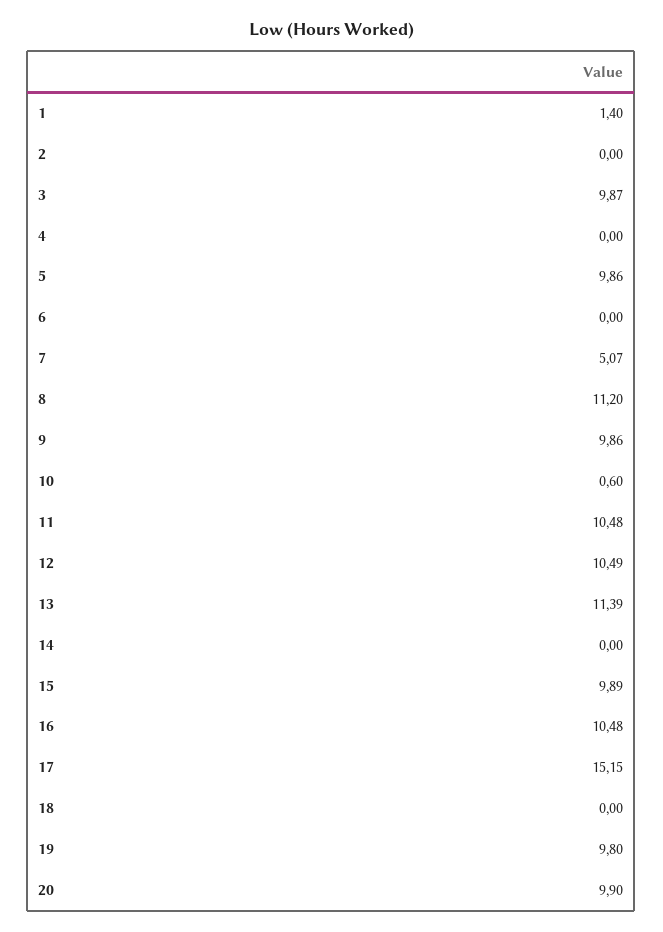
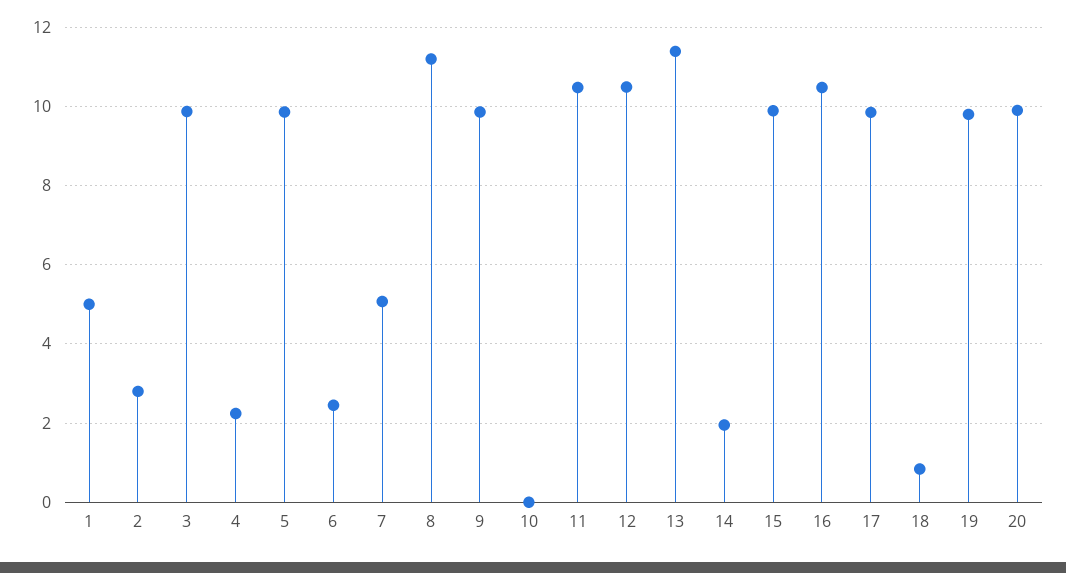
  {
-   "1": 1.4,
+   "1": 5,
-   "2": 0,
+   "2": 2.8,
    "3": 9.87,
-   "4": 0,
+   "4": 2.2,
    "5": 9.86,
-   "6": 0,
+   "6": 2.4,
    "7": 5.07,
    "8": 11.2,
    "9": 9.86,
-   "10": 0.6,
+   "10": 0,
    "11": 10.48,
    "12": 10.49,
    "13": 11.39,
-   "14": 0,
+   "14": 2,
    "15": 9.89,
    "16": 10.48,
-   "17": 15.15,
+   "17": 9.8,
-   "18": 0,
+   "18": 0.8,
    "19": 9.8,
    "20": 9.9
  }

